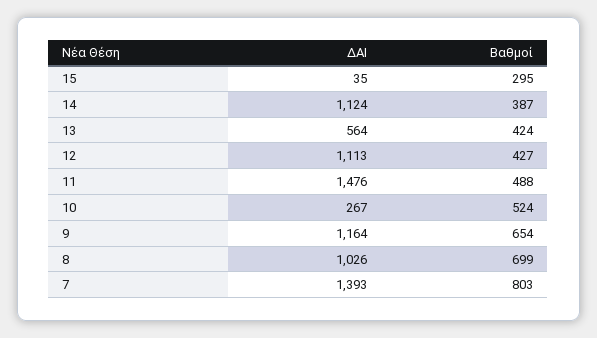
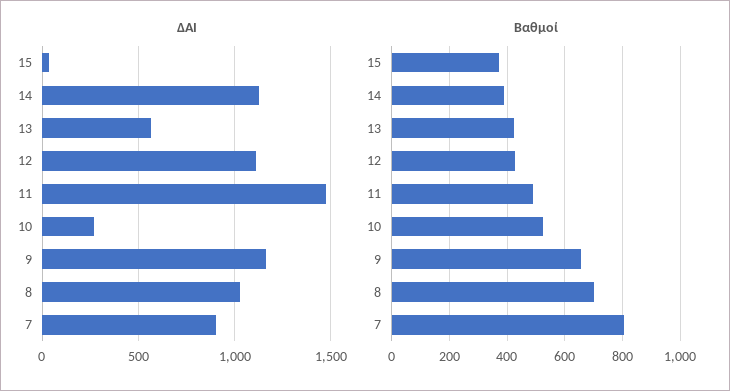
  {
    "ΔΑΙ": {
      "15": 35,
      "14": 1124,
      "13": 564,
      "12": 1113,
      "11": 1476,
      "10": 267,
      "9": 1164,
      "8": 1026,
-     "7": 1393
+     "7": 900
    },
    "Βαθμοί": {
-     "15": 295,
+     "15": 375,
      "14": 387,
      "13": 424,
      "12": 427,
      "11": 488,
      "10": 524,
      "9": 654,
      "8": 699,
      "7": 803
    }
  }

